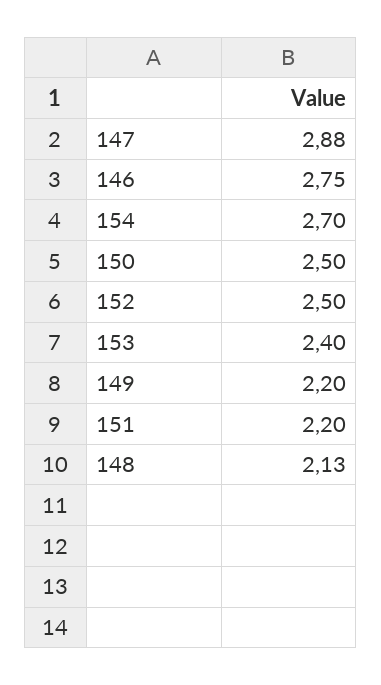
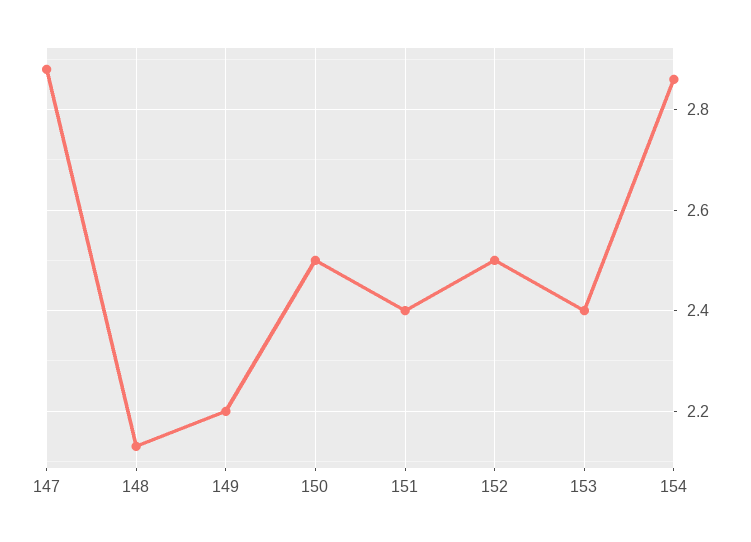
  {
    "147": 2.88,
-   "146": 2.75,
-   "154": 2.7,
+   "154": 2.85,
    "150": 2.5,
    "152": 2.5,
    "153": 2.4,
    "149": 2.2,
-   "151": 2.2,
+   "151": 2.4,
    "148": 2.13
  }

